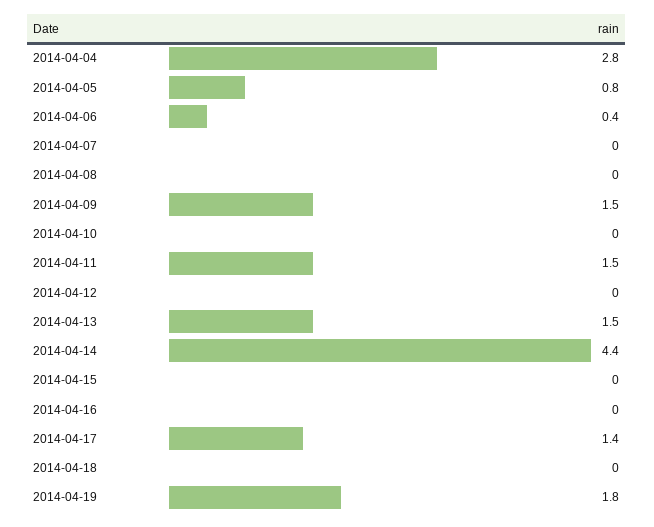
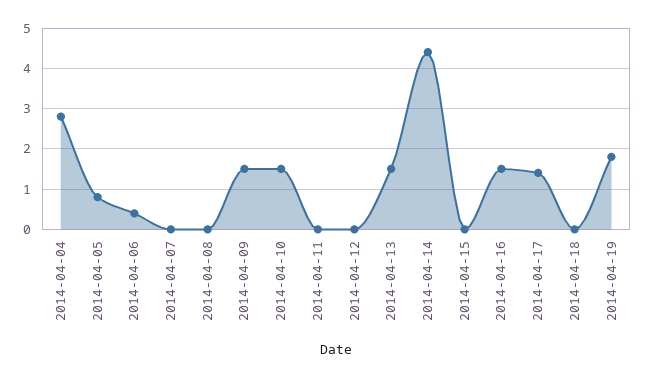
  {
    "2014-04-04": 2.8,
    "2014-04-05": 0.8,
    "2014-04-06": 0.4,
    "2014-04-07": 0,
    "2014-04-08": 0,
    "2014-04-09": 1.5,
-   "2014-04-10": 0,
+   "2014-04-10": 1.5,
-   "2014-04-11": 1.5,
+   "2014-04-11": 0,
    "2014-04-12": 0,
    "2014-04-13": 1.5,
    "2014-04-14": 4.4,
    "2014-04-15": 0,
-   "2014-04-16": 0,
+   "2014-04-16": 1.5,
    "2014-04-17": 1.4,
    "2014-04-18": 0,
    "2014-04-19": 1.8
  }

